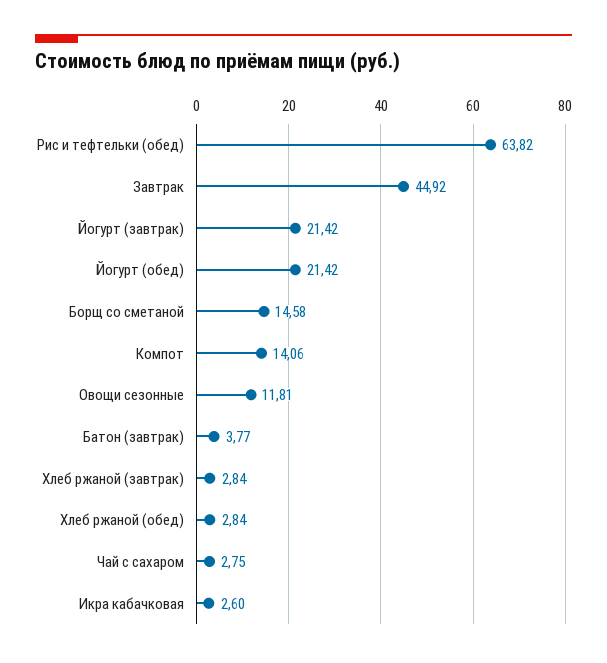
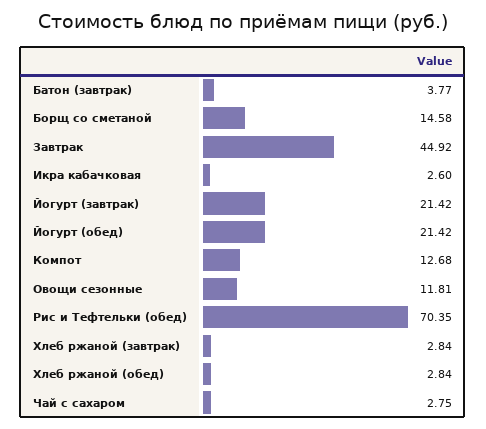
  {
-   "Рис и тефтельки (обед)": 63.82,
+   "Рис и тефтельки (обед)": 70.35,
    "Завтрак": 44.92,
    "Йогурт (завтрак)": 21.42,
    "Йогурт (обед)": 21.42,
    "Борщ со сметаной": 14.58,
-   "Компот": 14.06,
+   "Компот": 12.68,
    "Овощи сезонные": 11.81,
    "Батон (завтрак)": 3.77,
    "Хлеб ржаной (завтрак)": 2.84,
    "Хлеб ржаной (обед)": 2.84,
    "Чай с сахаром": 2.75,
    "Икра кабачковая": 2.6
  }

